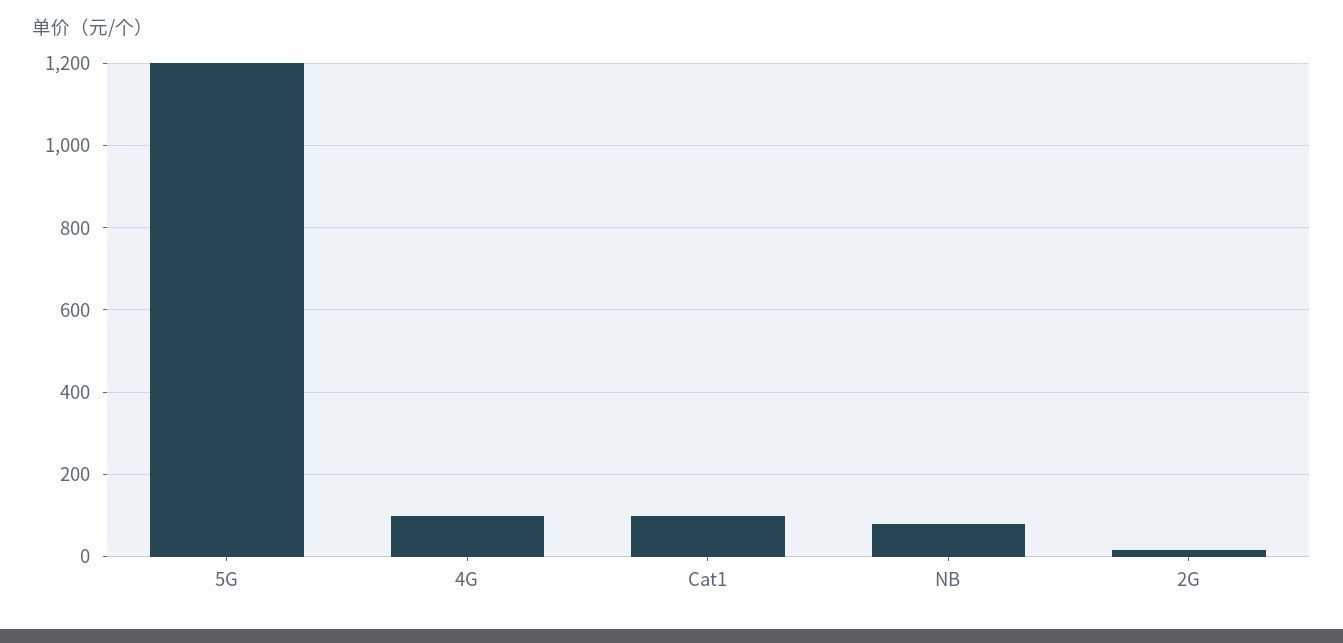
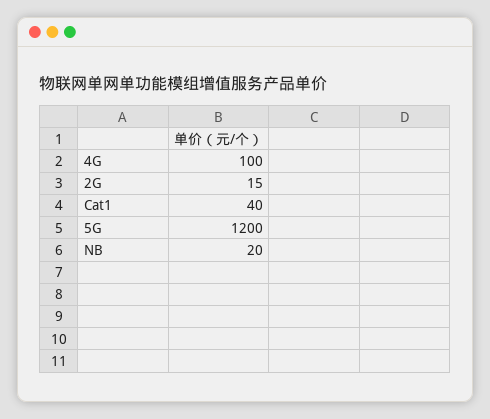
  {
    "5G": 1200,
    "4G": 100,
-   "Cat1": 100,
+   "Cat1": 40,
-   "NB": 80,
+   "NB": 20,
    "2G": 15
  }

